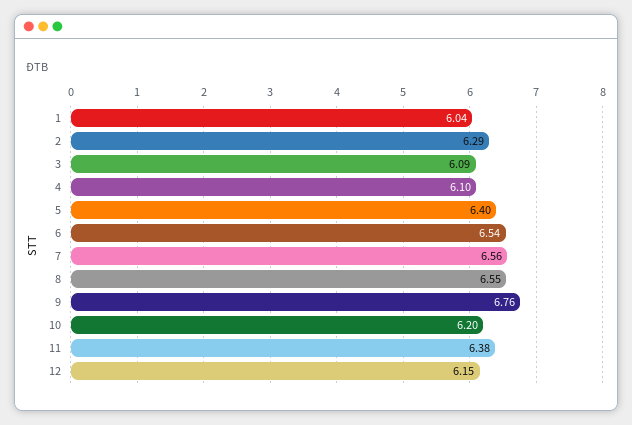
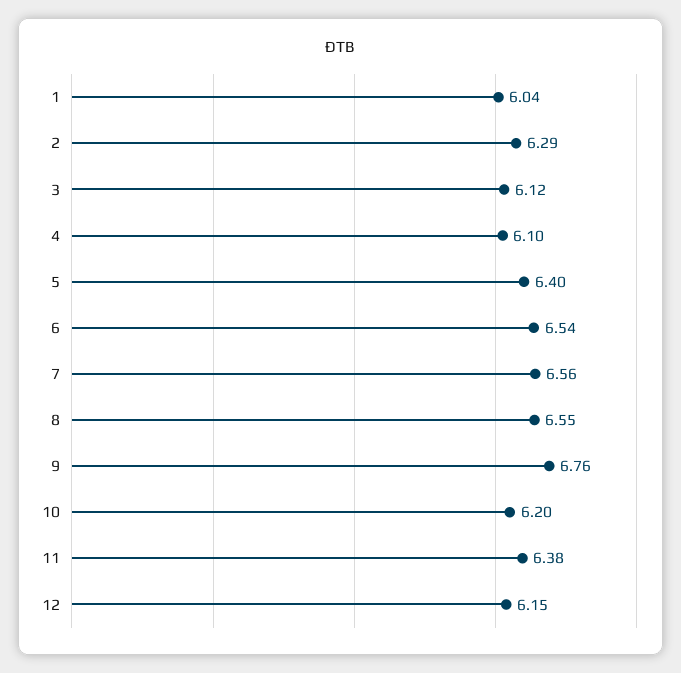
  {
    "1": 6.04,
    "2": 6.29,
-   "3": 6.09,
+   "3": 6.12,
    "4": 6.1,
    "5": 6.4,
    "6": 6.54,
    "7": 6.56,
    "8": 6.55,
    "9": 6.76,
    "10": 6.2,
    "11": 6.38,
    "12": 6.15
  }

